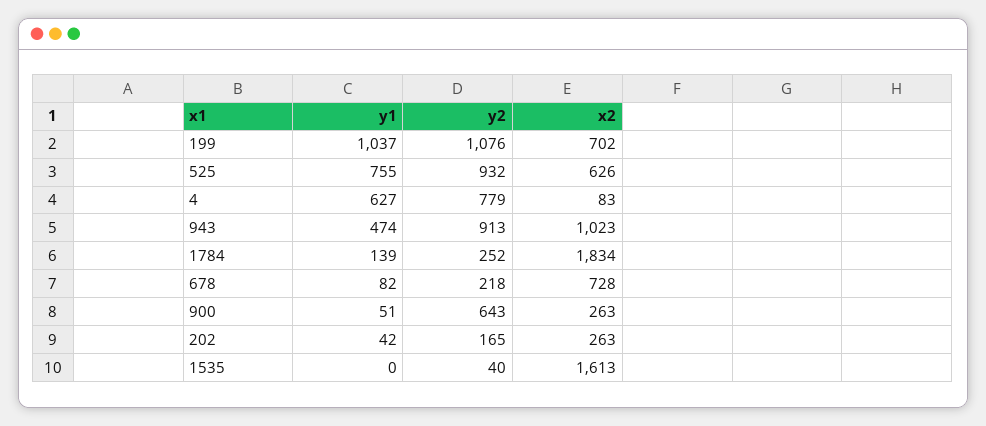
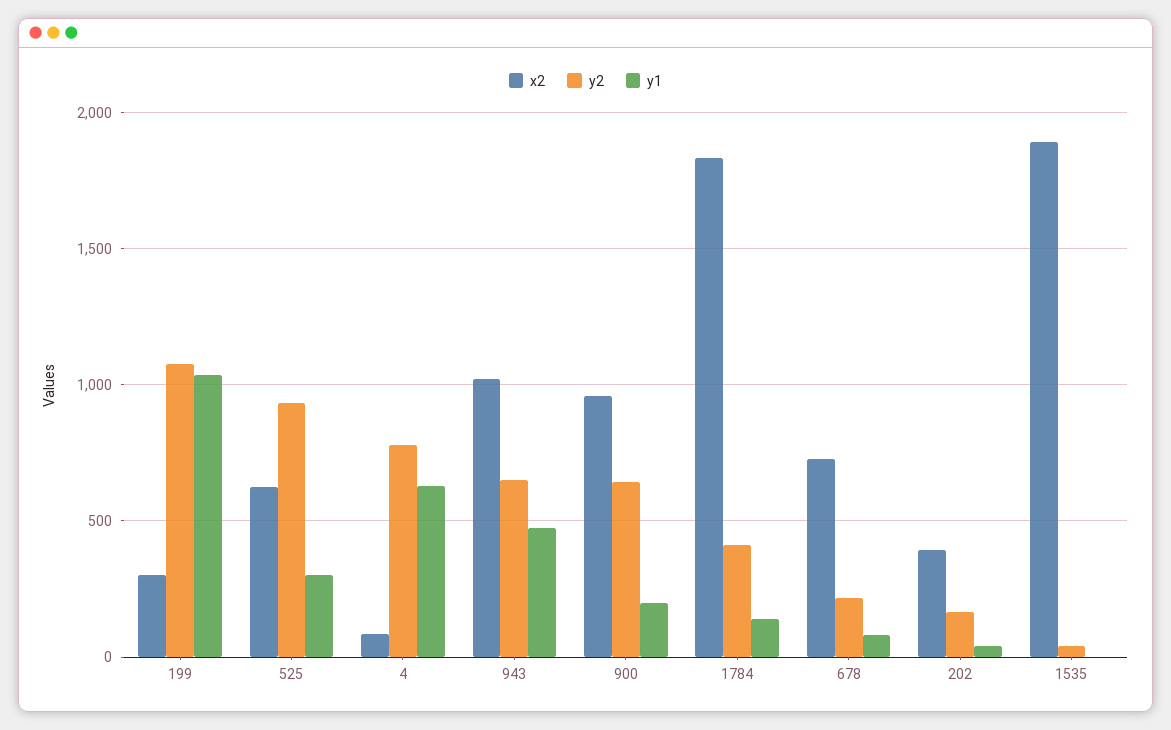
  {
    "y1": {
      "199": 1037,
-     "525": 755,
+     "525": 300,
      "4": 627,
      "943": 474,
      "1784": 139,
      "678": 82,
-     "900": 51,
+     "900": 200,
      "202": 42,
      "1535": 0
    },
    "y2": {
      "199": 1076,
      "525": 932,
      "4": 779,
-     "943": 913,
+     "943": 650,
-     "1784": 252,
+     "1784": 400,
      "678": 218,
      "900": 643,
      "202": 165,
      "1535": 40
    },
    "x2": {
-     "199": 702,
+     "199": 300,
      "525": 626,
      "4": 83,
      "943": 1023,
      "1784": 1834,
      "678": 728,
-     "900": 263,
+     "900": 950,
-     "202": 263,
+     "202": 400,
-     "1535": 1613
+     "1535": 1900
    }
  }

